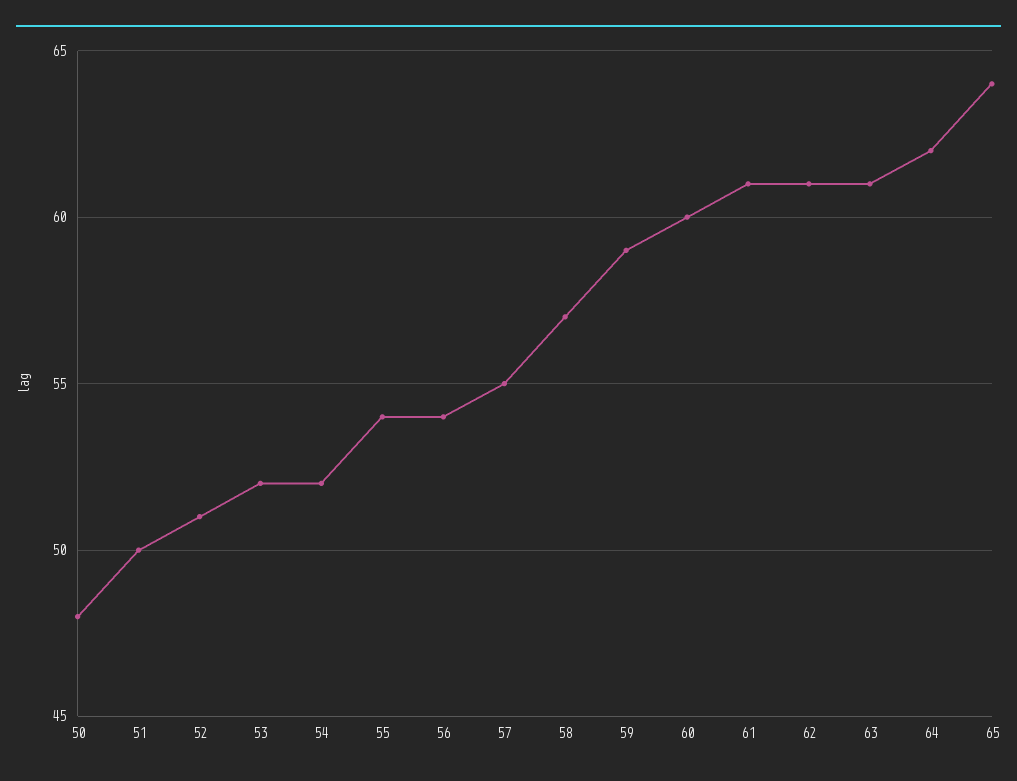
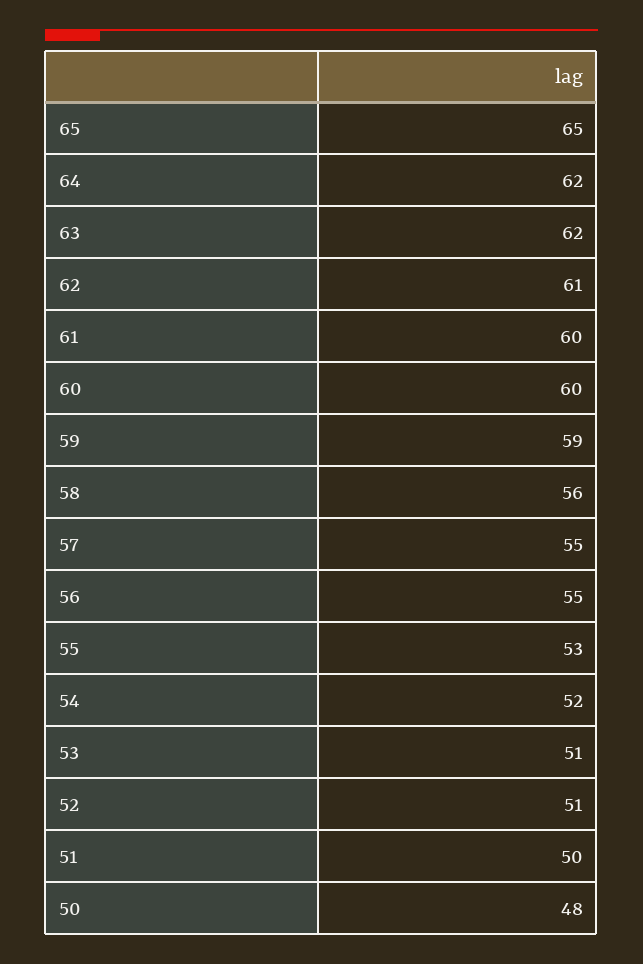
  {
    "50": 48,
    "51": 50,
    "52": 51,
-   "53": 52,
+   "53": 51,
    "54": 52,
-   "55": 54,
+   "55": 53,
-   "56": 54,
+   "56": 55,
    "57": 55,
-   "58": 57,
+   "58": 56,
    "59": 59,
    "60": 60,
-   "61": 61,
+   "61": 60,
    "62": 61,
-   "63": 61,
+   "63": 62,
    "64": 62,
-   "65": 64
+   "65": 65
  }

